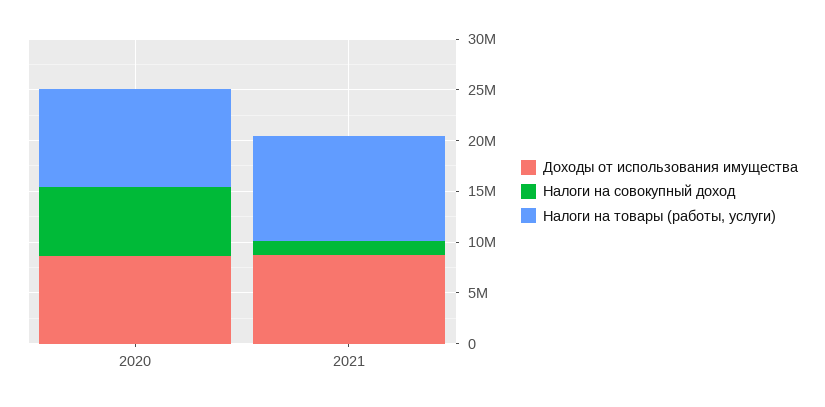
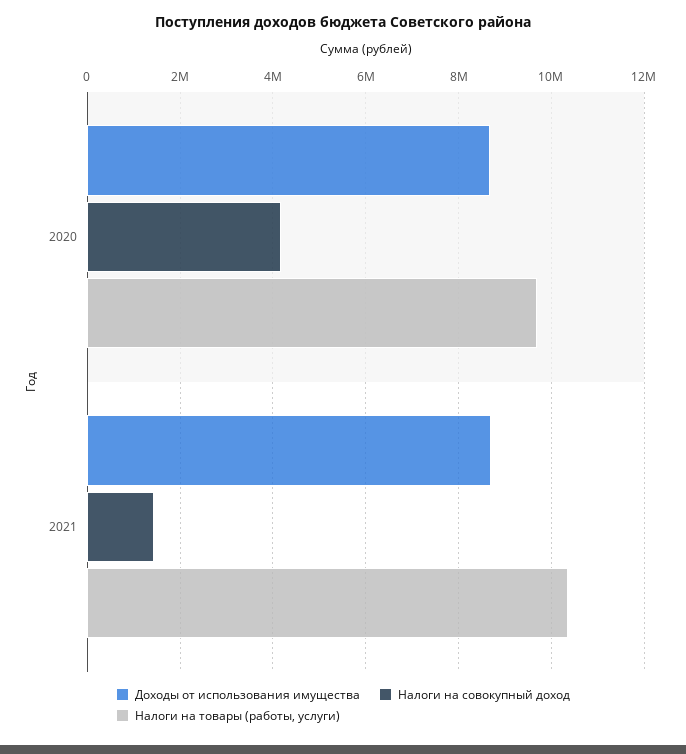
  {
    "Доходы от использования имущества": {
      "2020": 8600000,
      "2021": 8600000
    },
    "Налоги на совокупный доход": {
-     "2020": 7000000,
+     "2020": 4200000,
      "2021": 1400000
    },
    "Налоги на товары (работы, услуги)": {
      "2020": 9600000,
      "2021": 10400000
    }
  }

